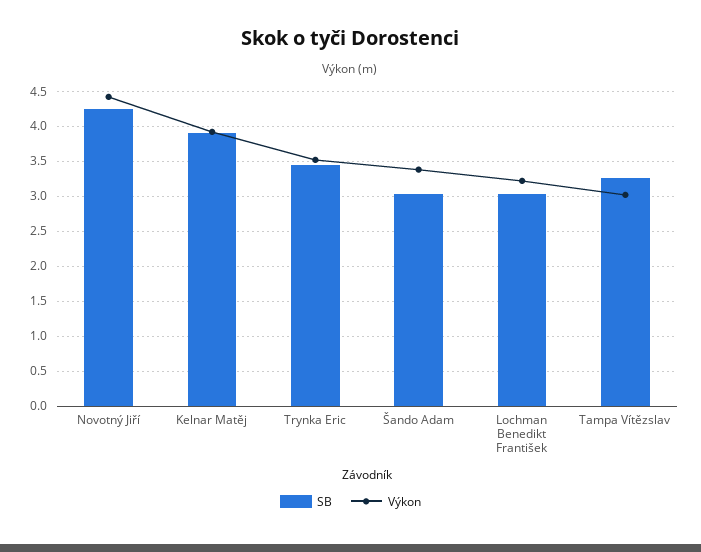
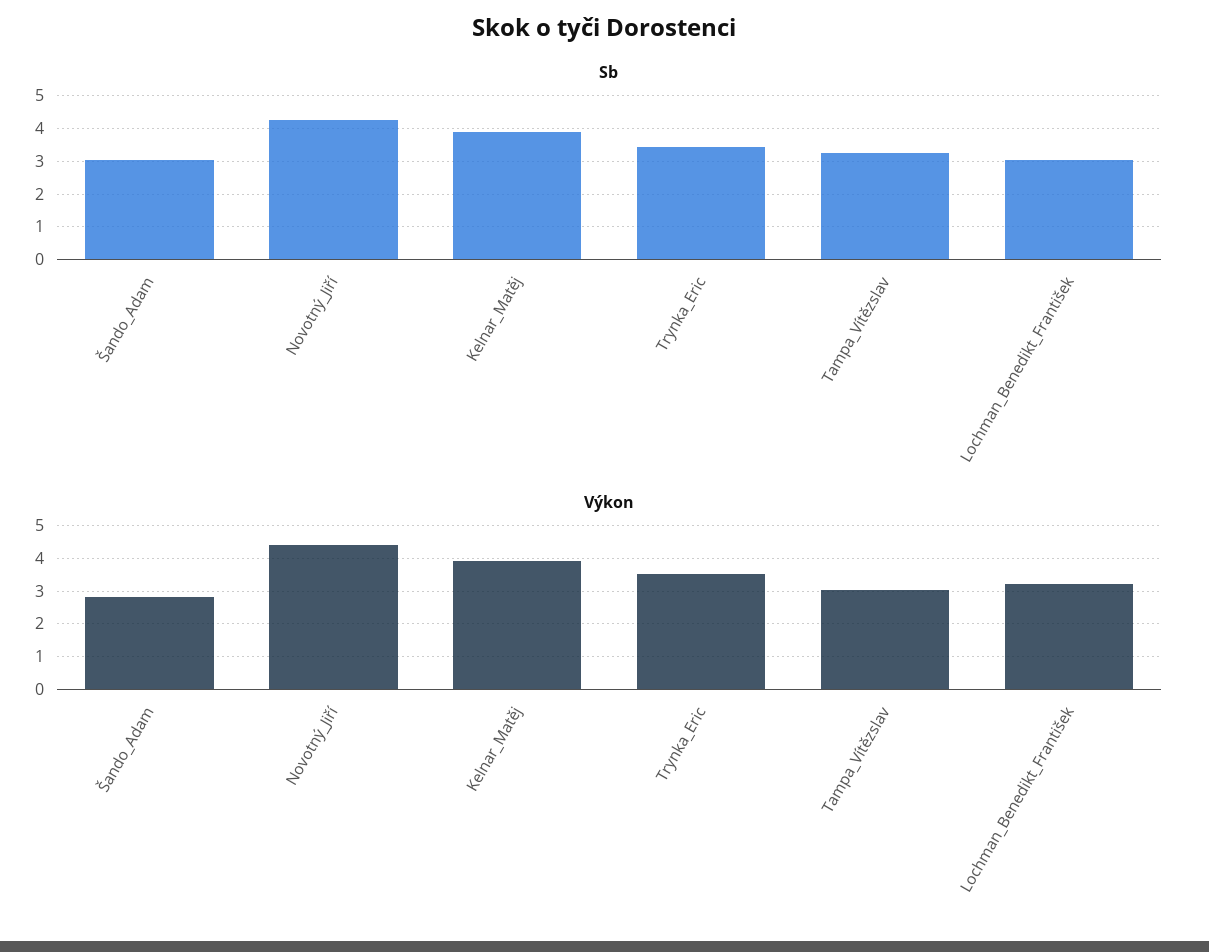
  {
    "SB": {
      "Novotný Jiří": 4.3,
      "Kelnar Matěj": 3.9,
      "Trynka Eric": 3.5,
      "Šando Adam": 3,
      "Lochman Benedikt František": 3,
      "Tampa Vítězslav": 3.3
    },
    "Výkon": {
      "Novotný Jiří": 4.4,
      "Kelnar Matěj": 3.9,
      "Trynka Eric": 3.5,
-     "Šando Adam": 3.4,
+     "Šando Adam": 2.8,
      "Lochman Benedikt František": 3.2,
      "Tampa Vítězslav": 3
    }
  }

